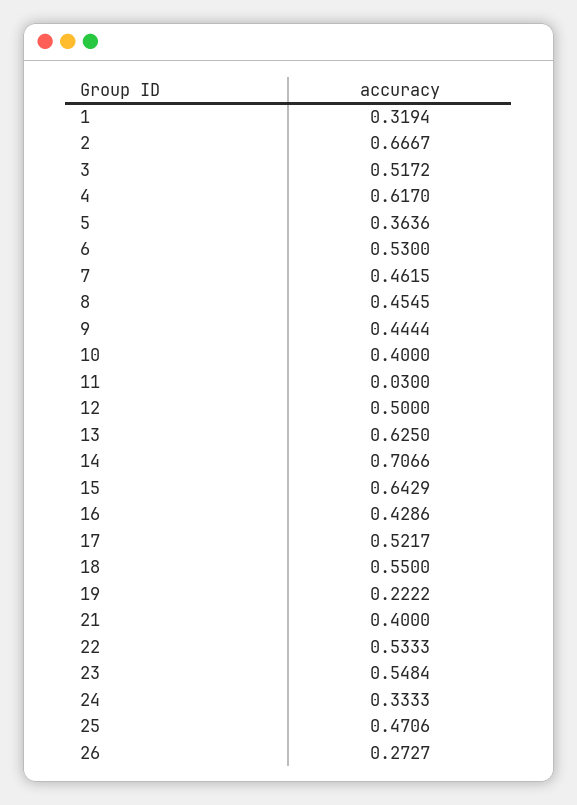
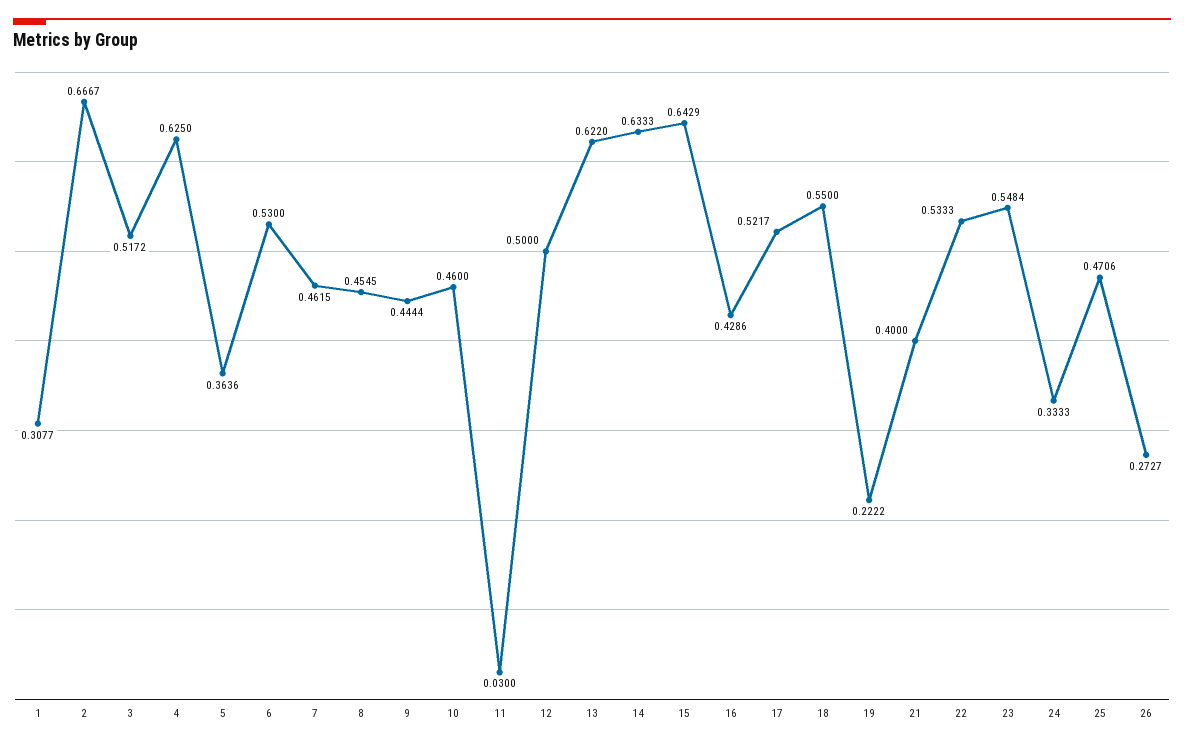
  {
-   "1": 0.3194,
+   "1": 0.3077,
    "2": 0.6667,
    "3": 0.5172,
-   "4": 0.617,
+   "4": 0.625,
    "5": 0.3636,
    "6": 0.53,
    "7": 0.4615,
    "8": 0.4545,
    "9": 0.4444,
-   "10": 0.4,
+   "10": 0.46,
    "11": 0.03,
    "12": 0.5,
-   "13": 0.625,
+   "13": 0.622,
-   "14": 0.7066,
+   "14": 0.6333,
    "15": 0.6429,
    "16": 0.4286,
    "17": 0.5217,
    "18": 0.55,
    "19": 0.2222,
    "21": 0.4,
    "22": 0.5333,
    "23": 0.5484,
    "24": 0.3333,
    "25": 0.4706,
    "26": 0.2727
  }

